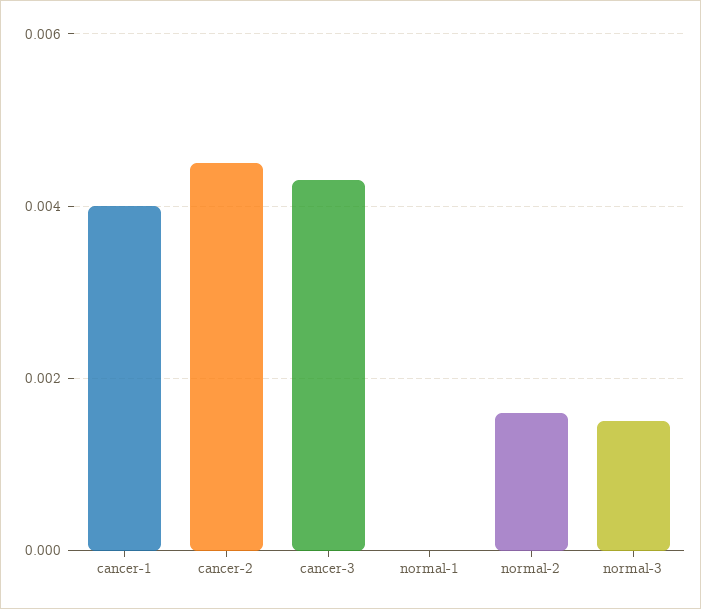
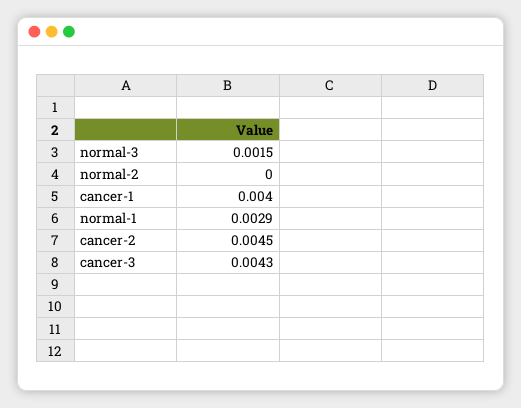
  {
    "cancer-1": 0.004,
    "cancer-2": 0.0045,
    "cancer-3": 0.0043,
-   "normal-1": 0,
+   "normal-1": 0.0029,
-   "normal-2": 0.0015,
+   "normal-2": 0,
    "normal-3": 0.0015
  }

